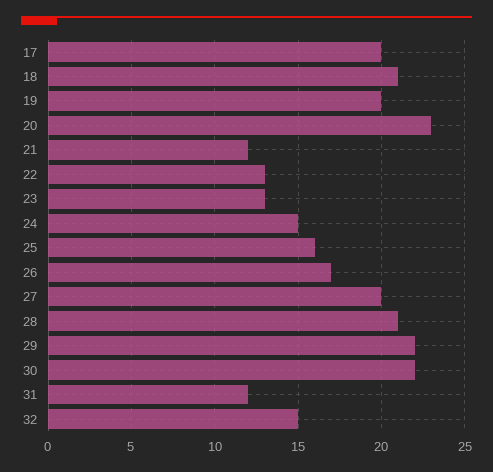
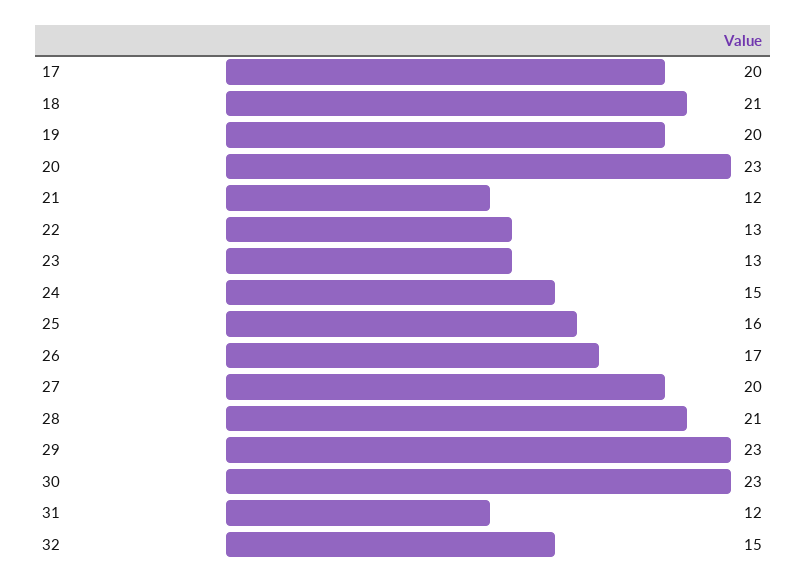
  {
    "17": 20,
    "18": 21,
    "19": 20,
    "20": 23,
    "21": 12,
    "22": 13,
    "23": 13,
    "24": 15,
    "25": 16,
    "26": 17,
    "27": 20,
    "28": 21,
-   "29": 22,
+   "29": 23,
-   "30": 22,
+   "30": 23,
    "31": 12,
    "32": 15
  }

